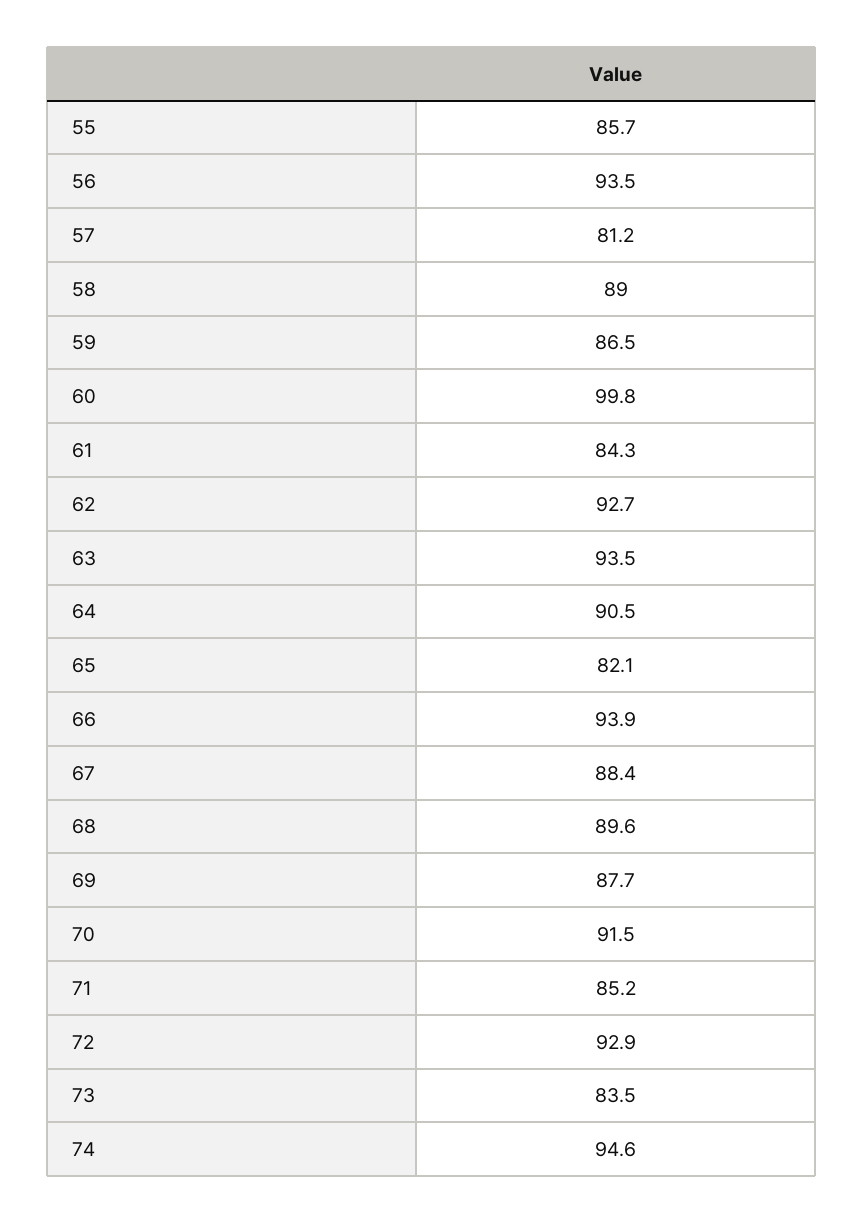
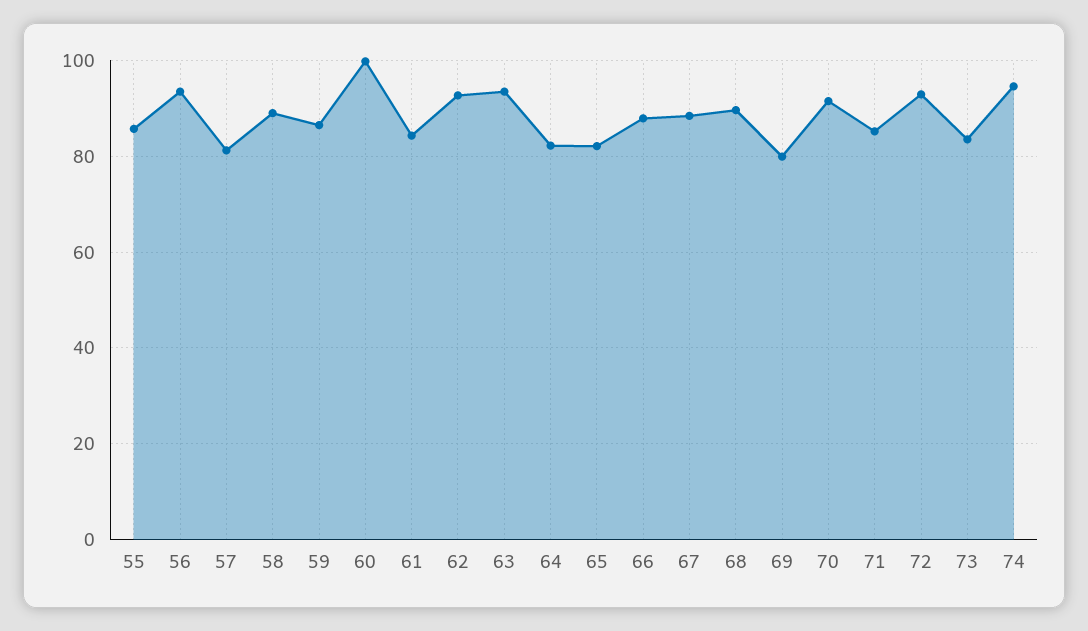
  {
    "55": 85.7,
    "56": 93.5,
    "57": 81.2,
    "58": 89,
    "59": 86.5,
    "60": 99.8,
    "61": 84.3,
    "62": 92.7,
    "63": 93.5,
-   "64": 90.5,
+   "64": 82,
    "65": 82.1,
-   "66": 93.9,
+   "66": 88,
    "67": 88.4,
    "68": 89.6,
-   "69": 87.7,
+   "69": 80,
    "70": 91.5,
    "71": 85.2,
    "72": 92.9,
    "73": 83.5,
    "74": 94.6
  }

